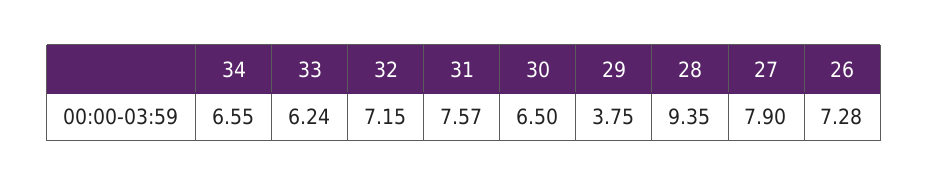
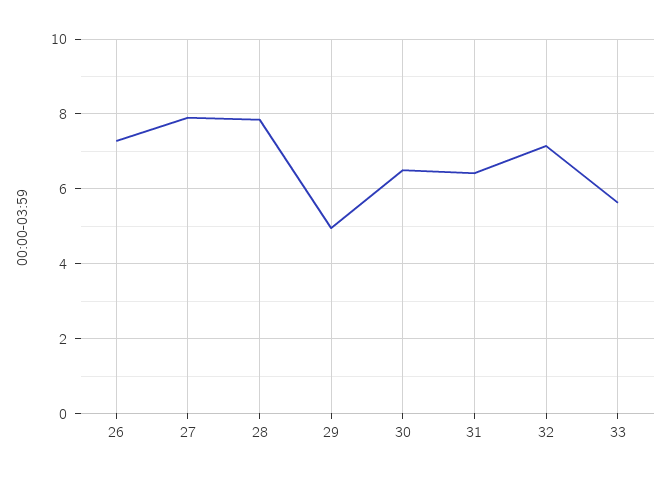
  {
-   "34": 6.55,
-   "33": 6.24,
+   "33": 5.6,
    "32": 7.15,
-   "31": 7.57,
+   "31": 6.4,
    "30": 6.5,
-   "29": 3.75,
+   "29": 5,
-   "28": 9.35,
+   "28": 7.8,
    "27": 7.9,
    "26": 7.28
  }

